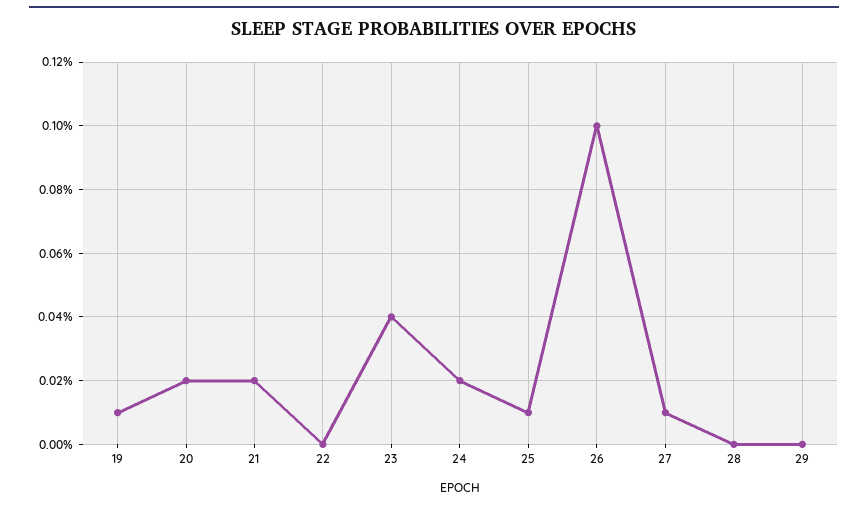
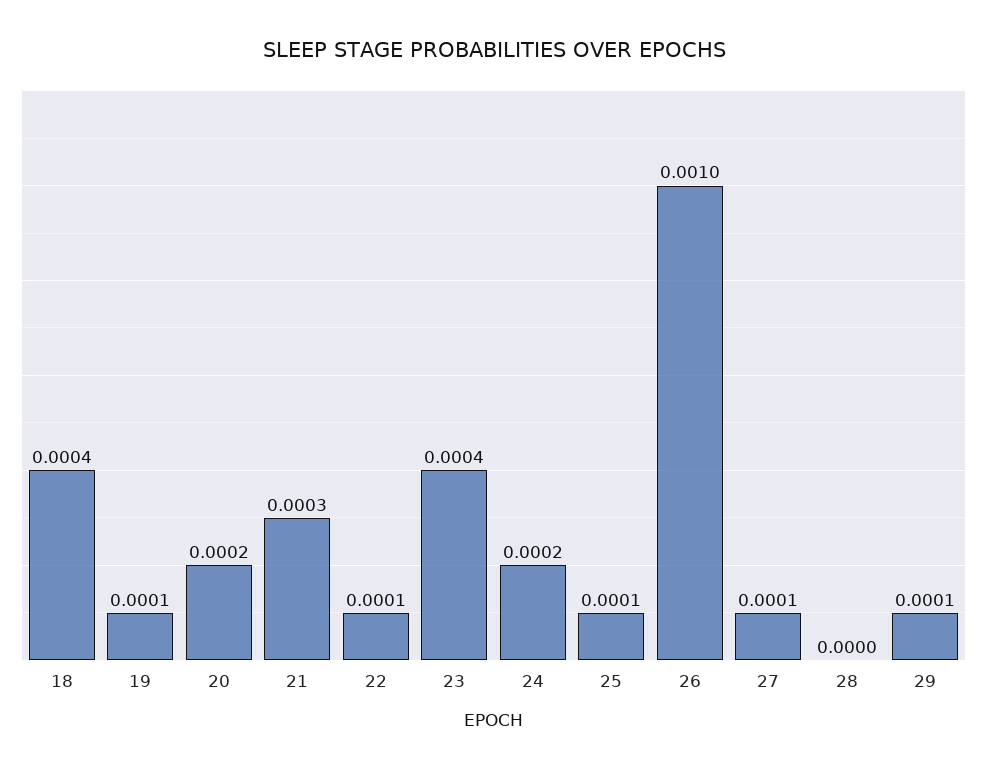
  {
    "19": 0.0001,
    "20": 0.0002,
-   "21": 0.0002,
+   "21": 0.0003,
-   "22": 0,
+   "22": 0.0001,
    "23": 0.0004,
    "24": 0.0002,
    "25": 0.0001,
    "26": 0.001,
    "27": 0.0001,
    "28": 0,
-   "29": 0
+   "29": 0.0001,
+   "18": 0.0004
  }

